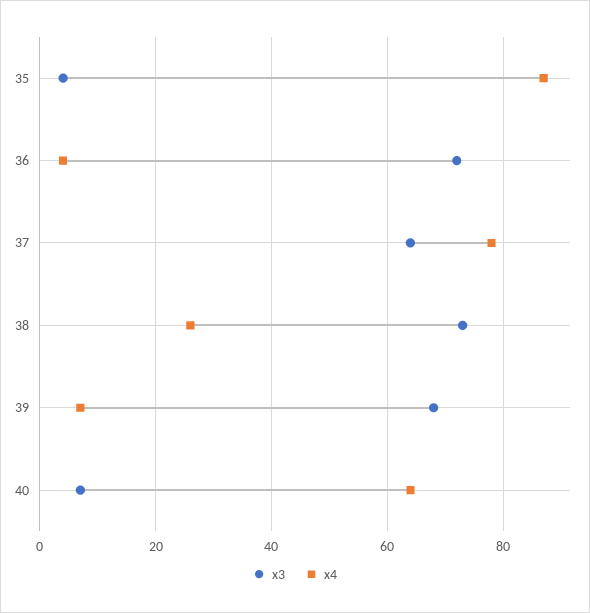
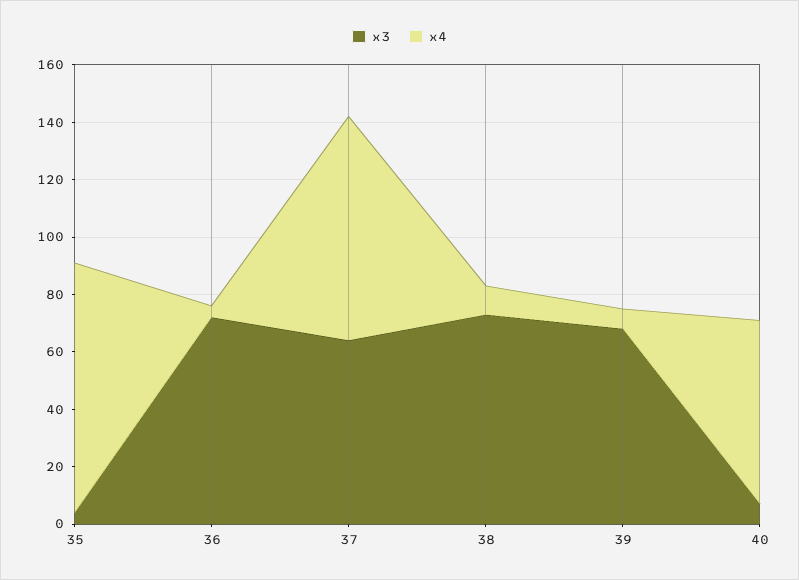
  {
    "x3": {
      "35": 5,
      "36": 70,
      "37": 65,
      "38": 75,
      "39": 70,
      "40": 5
    },
    "x4": {
      "35": 85,
      "36": 5,
      "37": 80,
-     "38": 25,
+     "38": 10,
      "39": 5,
      "40": 65
    }
  }

